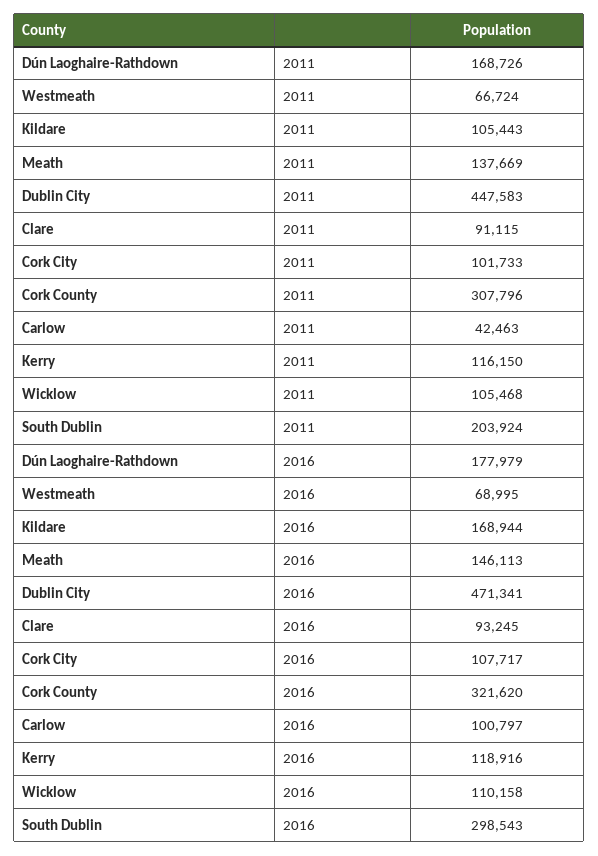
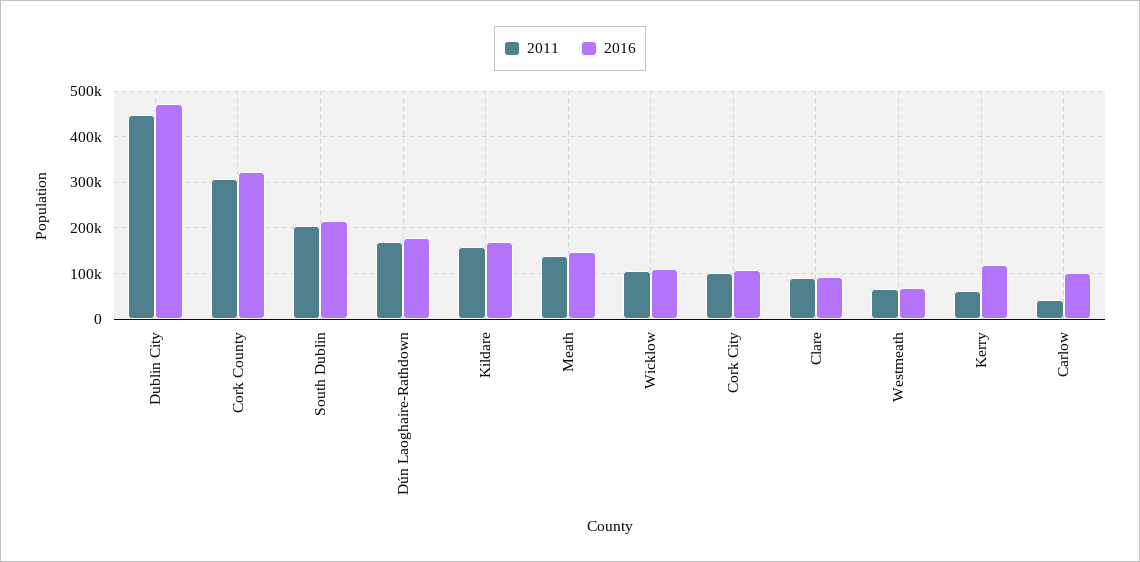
  {
    "2011": {
      "Dún Laoghaire-Rathdown": 168726,
      "Westmeath": 66724,
-     "Kildare": 105443,
+     "Kildare": 160000,
      "Meath": 137669,
      "Dublin City": 447583,
      "Clare": 91115,
      "Cork City": 101733,
      "Cork County": 307796,
      "Carlow": 42463,
-     "Kerry": 116150,
+     "Kerry": 60000,
      "Wicklow": 105468,
      "South Dublin": 203924
    },
    "2016": {
      "Dún Laoghaire-Rathdown": 177979,
      "Westmeath": 68995,
      "Kildare": 168944,
      "Meath": 146113,
      "Dublin City": 471341,
      "Clare": 93245,
      "Cork City": 107717,
      "Cork County": 321620,
      "Carlow": 100797,
      "Kerry": 118916,
      "Wicklow": 110158,
-     "South Dublin": 298543
+     "South Dublin": 220000
    }
  }

